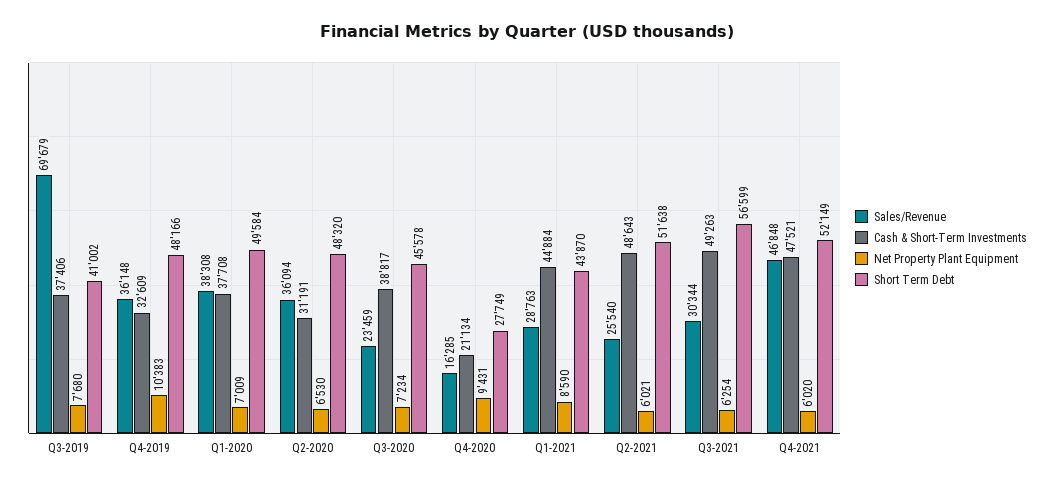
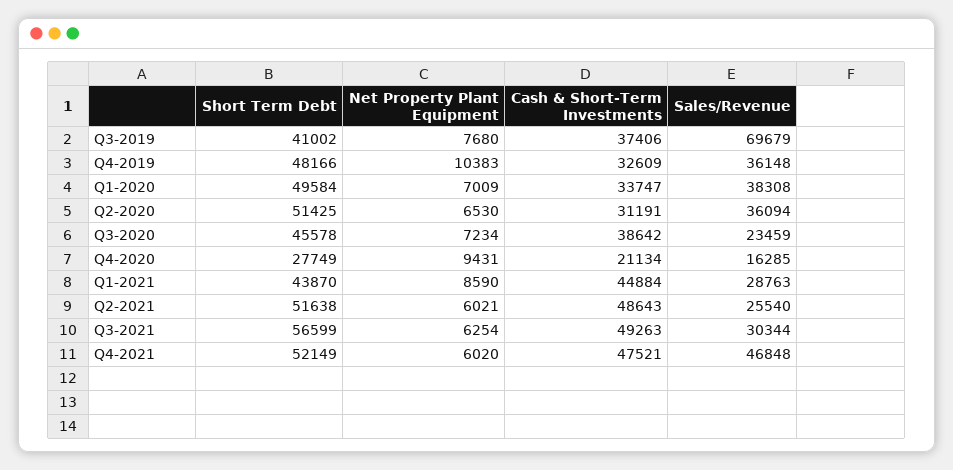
  {
    "Sales/Revenue": {
      "Q3-2019": 69679,
      "Q4-2019": 36148,
      "Q1-2020": 38308,
      "Q2-2020": 36094,
      "Q3-2020": 23459,
      "Q4-2020": 16285,
      "Q1-2021": 28763,
      "Q2-2021": 25540,
      "Q3-2021": 30344,
      "Q4-2021": 46848
    },
    "Cash & Short-Term Investments": {
      "Q3-2019": 37406,
      "Q4-2019": 32609,
-     "Q1-2020": 37708,
+     "Q1-2020": 33747,
      "Q2-2020": 31191,
-     "Q3-2020": 38817,
+     "Q3-2020": 38642,
      "Q4-2020": 21134,
      "Q1-2021": 44884,
      "Q2-2021": 48643,
      "Q3-2021": 49263,
      "Q4-2021": 47521
    },
    "Net Property Plant Equipment": {
      "Q3-2019": 7680,
      "Q4-2019": 10383,
      "Q1-2020": 7009,
      "Q2-2020": 6530,
      "Q3-2020": 7234,
      "Q4-2020": 9431,
      "Q1-2021": 8590,
      "Q2-2021": 6021,
      "Q3-2021": 6254,
      "Q4-2021": 6020
    },
    "Short Term Debt": {
      "Q3-2019": 41002,
      "Q4-2019": 48166,
      "Q1-2020": 49584,
-     "Q2-2020": 48320,
+     "Q2-2020": 51425,
      "Q3-2020": 45578,
      "Q4-2020": 27749,
      "Q1-2021": 43870,
      "Q2-2021": 51638,
      "Q3-2021": 56599,
      "Q4-2021": 52149
    }
  }

